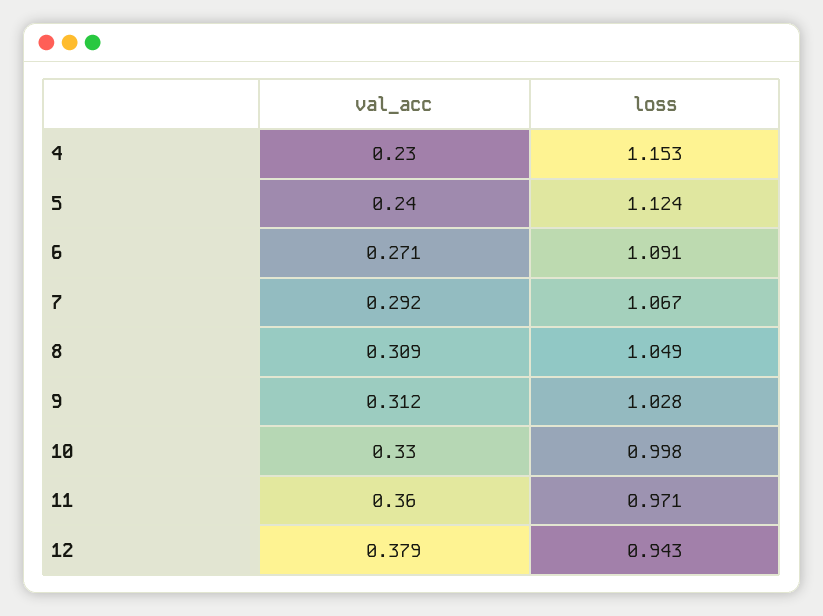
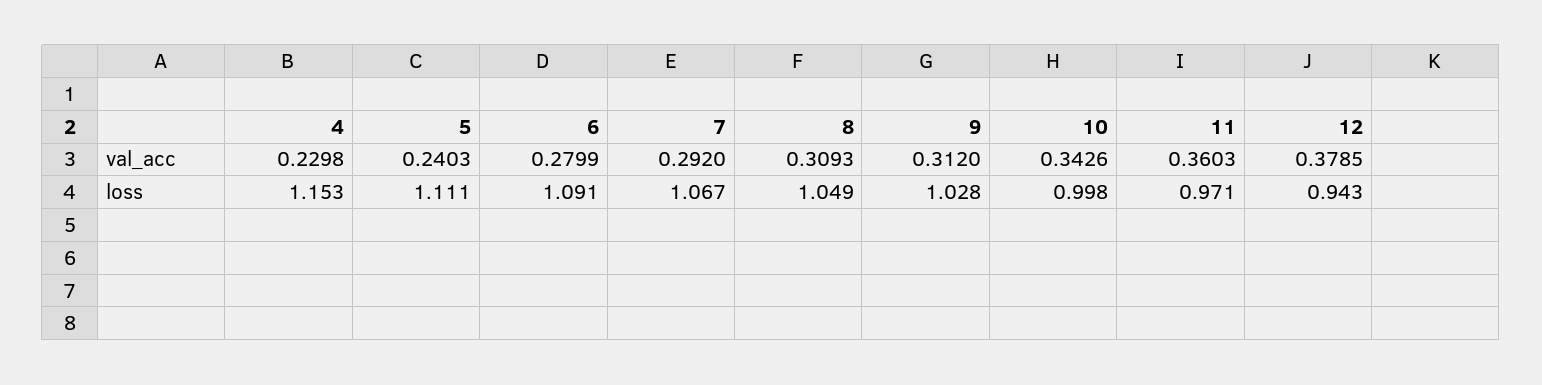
  {
    "val_acc": {
      "4": 0.2298,
      "5": 0.2403,
-     "6": 0.271,
+     "6": 0.2799,
      "7": 0.292,
      "8": 0.3093,
      "9": 0.312,
-     "10": 0.33,
+     "10": 0.3426,
      "11": 0.3603,
      "12": 0.3785
    },
    "loss": {
      "4": 1.153,
-     "5": 1.124,
+     "5": 1.111,
      "6": 1.091,
      "7": 1.067,
      "8": 1.049,
      "9": 1.028,
      "10": 0.998,
      "11": 0.971,
      "12": 0.943
    }
  }

